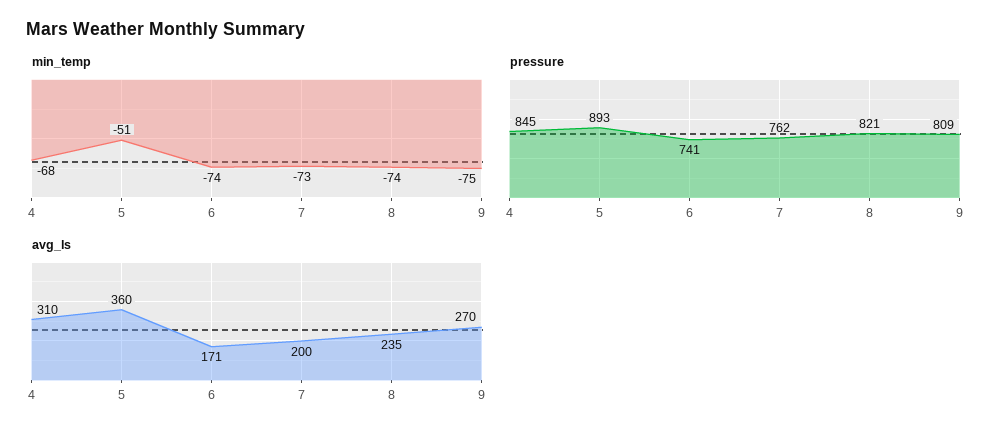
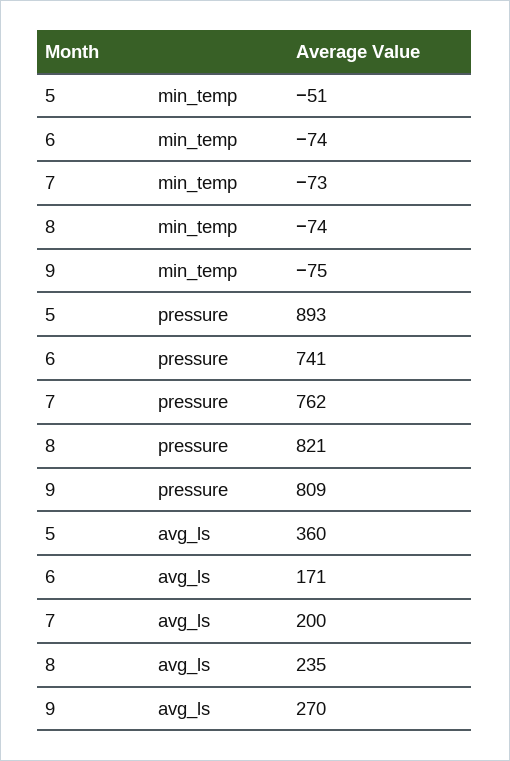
  {
    "min_temp": {
-     "4": -68,
      "5": -51,
      "6": -74,
      "7": -73,
      "8": -74,
      "9": -75
    },
    "pressure": {
-     "4": 845,
      "5": 893,
      "6": 741,
      "7": 762,
      "8": 821,
      "9": 809
    },
    "avg_ls": {
-     "4": 310,
      "5": 360,
      "6": 171,
      "7": 200,
      "8": 235,
      "9": 270
    }
  }

